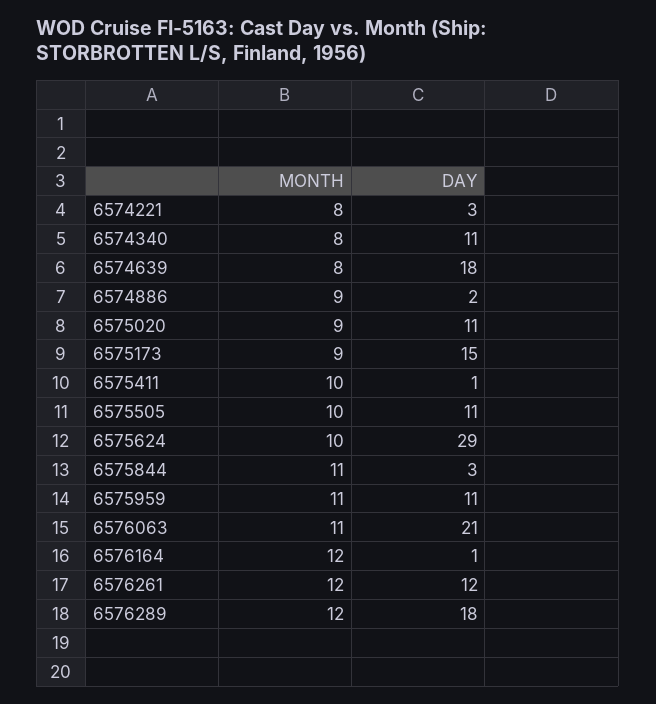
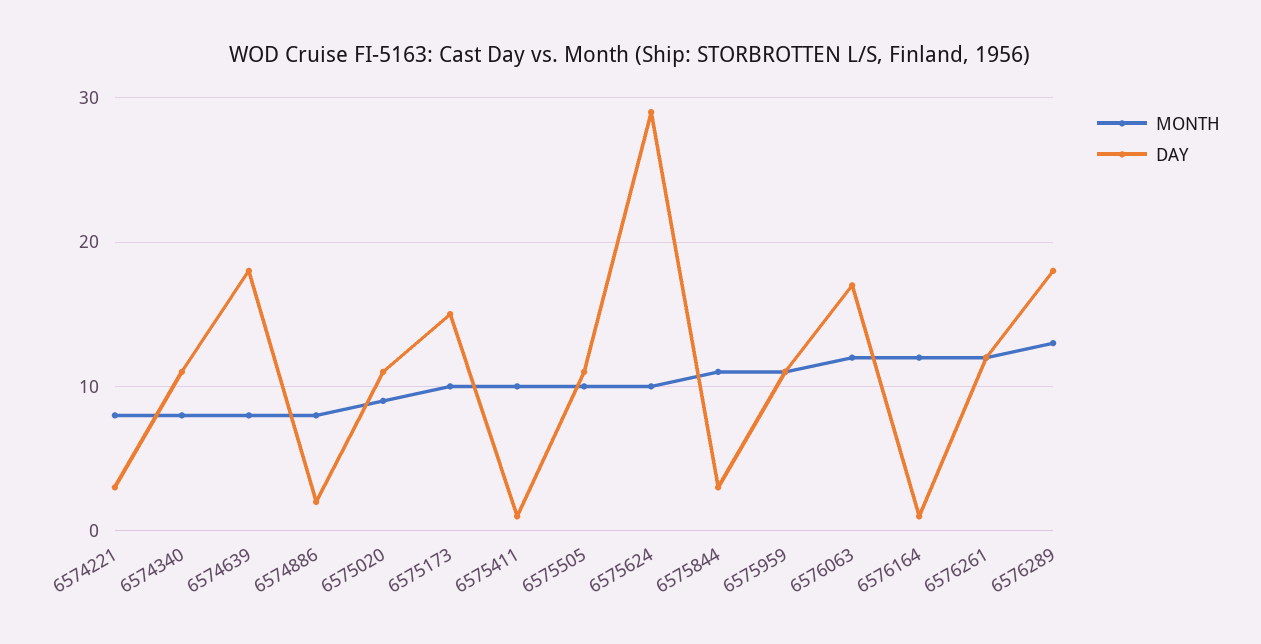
  {
    "MONTH": {
      "6574221": 8,
      "6574340": 8,
      "6574639": 8,
-     "6574886": 9,
+     "6574886": 8,
      "6575020": 9,
-     "6575173": 9,
+     "6575173": 10,
      "6575411": 10,
      "6575505": 10,
      "6575624": 10,
      "6575844": 11,
      "6575959": 11,
-     "6576063": 11,
+     "6576063": 12,
      "6576164": 12,
      "6576261": 12,
-     "6576289": 12
+     "6576289": 13
    },
    "DAY": {
      "6574221": 3,
      "6574340": 11,
      "6574639": 18,
      "6574886": 2,
      "6575020": 11,
      "6575173": 15,
      "6575411": 1,
      "6575505": 11,
      "6575624": 29,
      "6575844": 3,
      "6575959": 11,
-     "6576063": 21,
+     "6576063": 17,
      "6576164": 1,
      "6576261": 12,
      "6576289": 18
    }
  }

